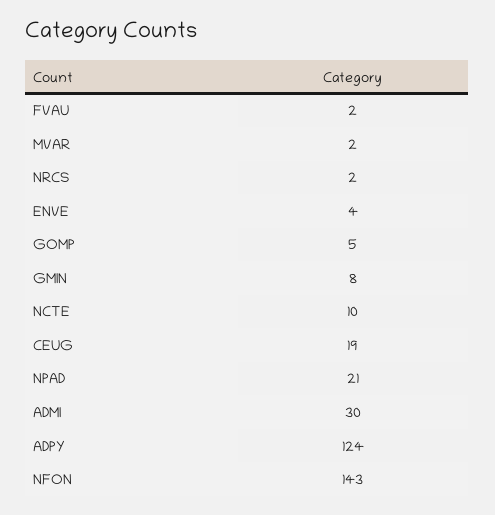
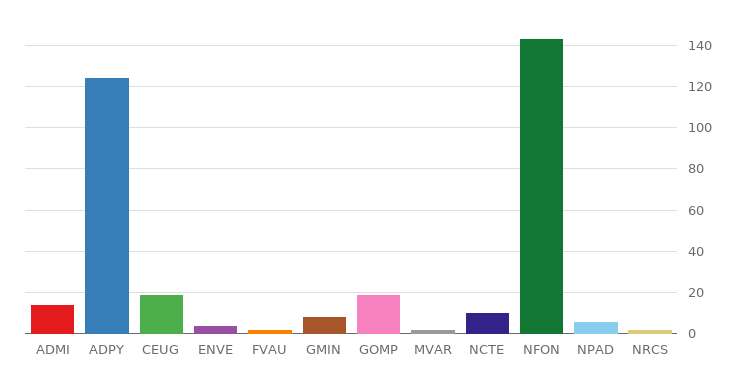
  {
    "FVAU": 2,
    "MVAR": 2,
    "NRCS": 2,
    "ENVE": 4,
-   "GOMP": 5,
+   "GOMP": 20,
    "GMIN": 8,
    "NCTE": 10,
    "CEUG": 19,
-   "NPAD": 21,
+   "NPAD": 5,
-   "ADMI": 30,
+   "ADMI": 15,
    "ADPY": 124,
    "NFON": 143
  }

